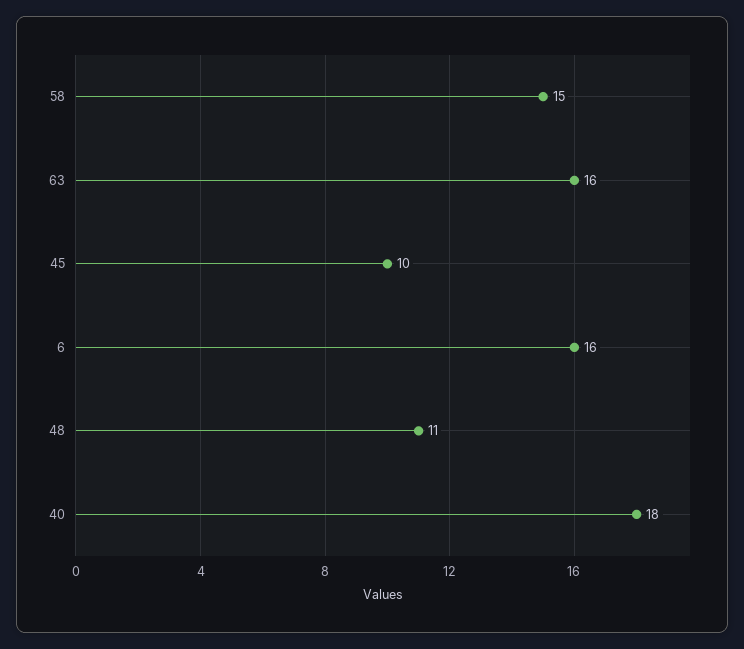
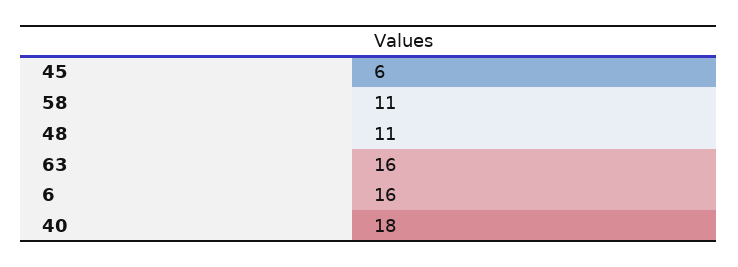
  {
-   "58": 15,
+   "58": 11,
    "63": 16,
-   "45": 10,
+   "45": 6,
    "6": 16,
    "48": 11,
    "40": 18
  }

